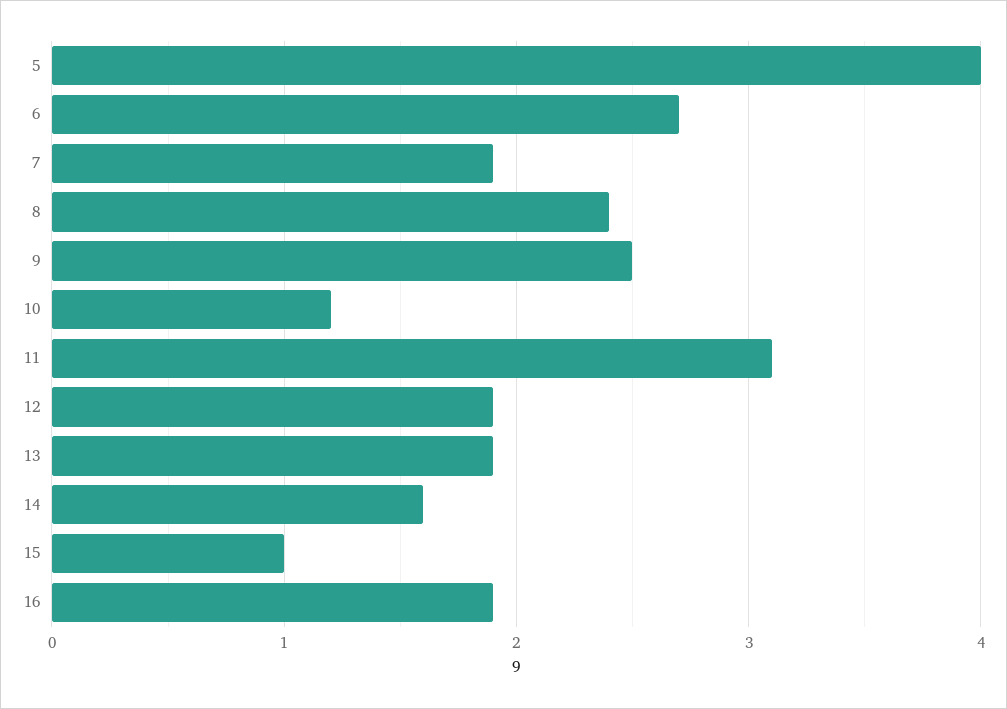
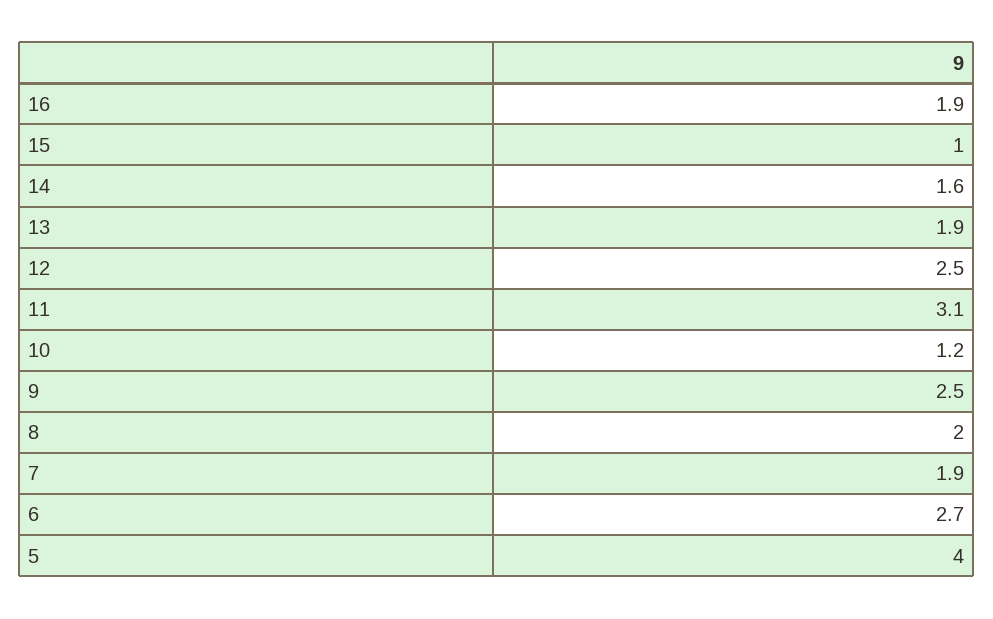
  {
    "5": 4,
    "6": 2.7,
    "7": 1.9,
-   "8": 2.4,
+   "8": 2,
    "9": 2.5,
    "10": 1.2,
    "11": 3.1,
-   "12": 1.9,
+   "12": 2.5,
    "13": 1.9,
    "14": 1.6,
    "15": 1,
    "16": 1.9
  }

